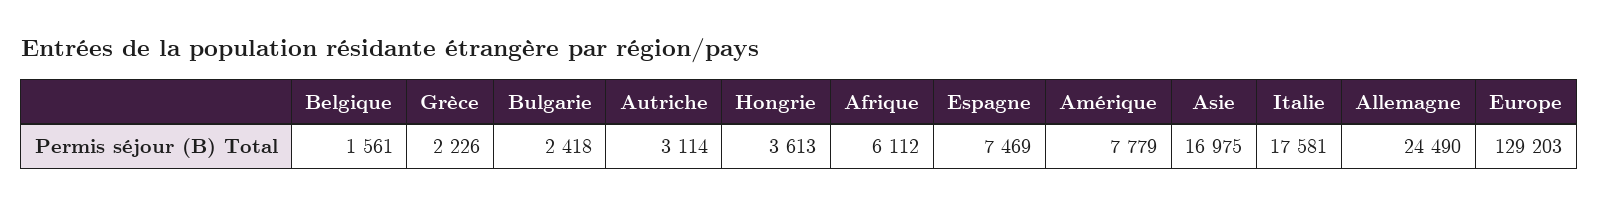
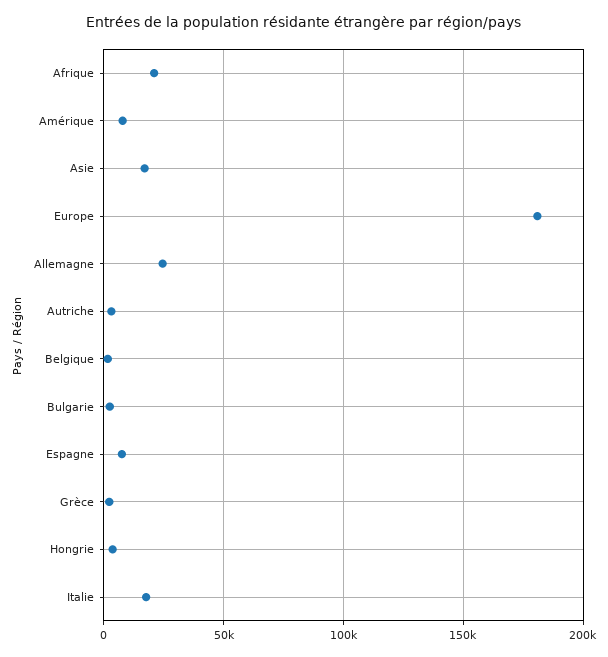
  {
    "Belgique": 1561,
    "Grèce": 2226,
    "Bulgarie": 2418,
    "Autriche": 3114,
    "Hongrie": 3613,
-   "Afrique": 6112,
+   "Afrique": 20000,
    "Espagne": 7469,
    "Amérique": 7779,
    "Asie": 16975,
    "Italie": 17581,
    "Allemagne": 24490,
-   "Europe": 129203
+   "Europe": 180000
  }

